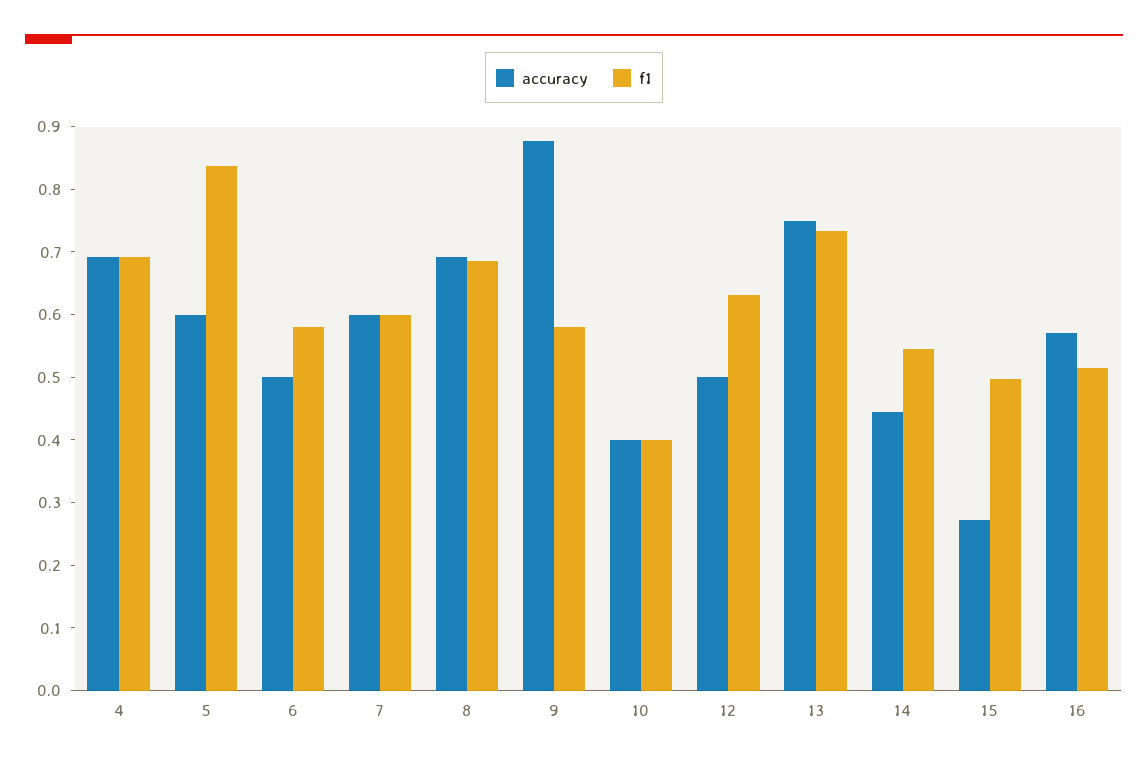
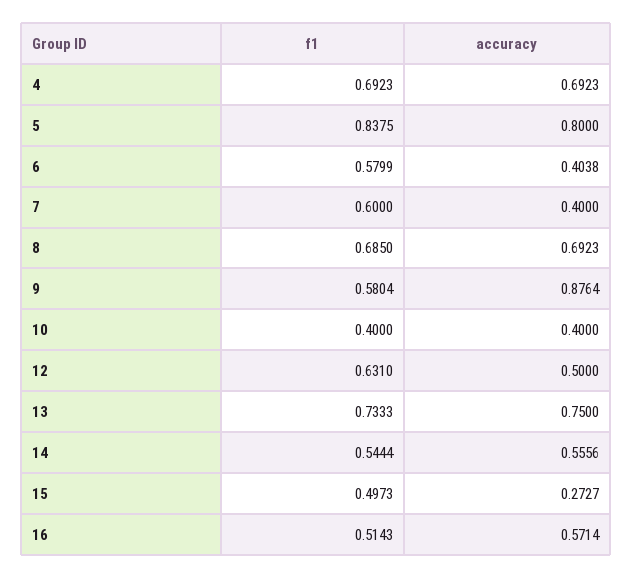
  {
    "accuracy": {
      "4": 0.6923,
-     "5": 0.6,
+     "5": 0.8,
-     "6": 0.5,
+     "6": 0.4038,
-     "7": 0.6,
+     "7": 0.4,
      "8": 0.6923,
      "9": 0.8764,
      "10": 0.4,
      "12": 0.5,
      "13": 0.75,
-     "14": 0.44,
+     "14": 0.5556,
      "15": 0.2727,
      "16": 0.5714
    },
    "f1": {
      "4": 0.6923,
      "5": 0.8375,
      "6": 0.5799,
      "7": 0.6,
      "8": 0.685,
      "9": 0.5804,
      "10": 0.4,
      "12": 0.631,
      "13": 0.7333,
      "14": 0.5444,
      "15": 0.4973,
      "16": 0.5143
    }
  }

